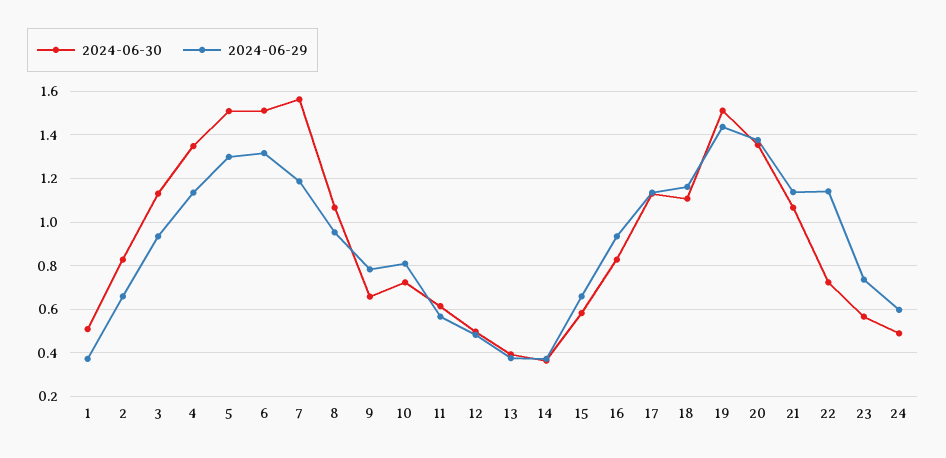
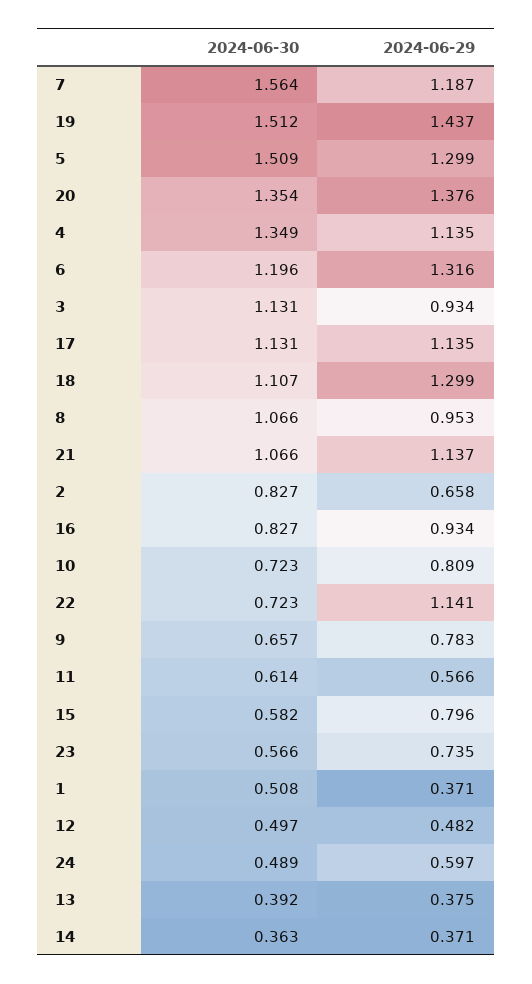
  {
    "2024-06-30": {
      "1": 0.508,
      "2": 0.827,
      "3": 1.131,
      "4": 1.349,
      "5": 1.509,
-     "6": 1.5,
+     "6": 1.196,
      "7": 1.564,
      "8": 1.066,
      "9": 0.657,
      "10": 0.723,
      "11": 0.614,
      "12": 0.497,
      "13": 0.392,
      "14": 0.363,
      "15": 0.582,
      "16": 0.827,
      "17": 1.131,
      "18": 1.107,
      "19": 1.512,
      "20": 1.354,
      "21": 1.066,
      "22": 0.723,
      "23": 0.566,
      "24": 0.489
    },
    "2024-06-29": {
      "1": 0.371,
      "2": 0.658,
      "3": 0.934,
      "4": 1.135,
      "5": 1.299,
      "6": 1.316,
      "7": 1.187,
      "8": 0.953,
      "9": 0.783,
      "10": 0.809,
      "11": 0.566,
      "12": 0.482,
      "13": 0.375,
      "14": 0.371,
-     "15": 0.65,
+     "15": 0.796,
      "16": 0.934,
      "17": 1.135,
-     "18": 1.15,
+     "18": 1.299,
      "19": 1.437,
      "20": 1.376,
      "21": 1.137,
      "22": 1.141,
      "23": 0.735,
      "24": 0.597
    }
  }

